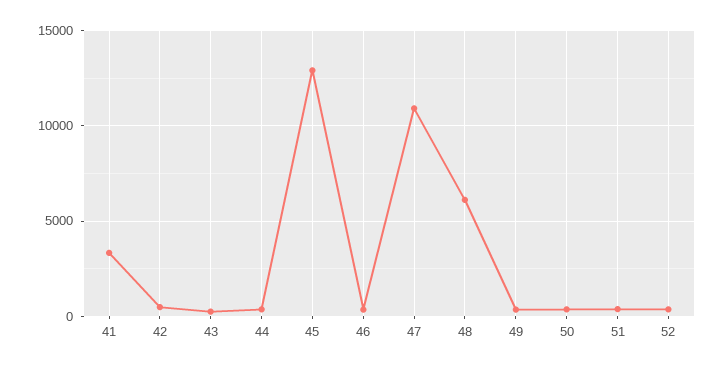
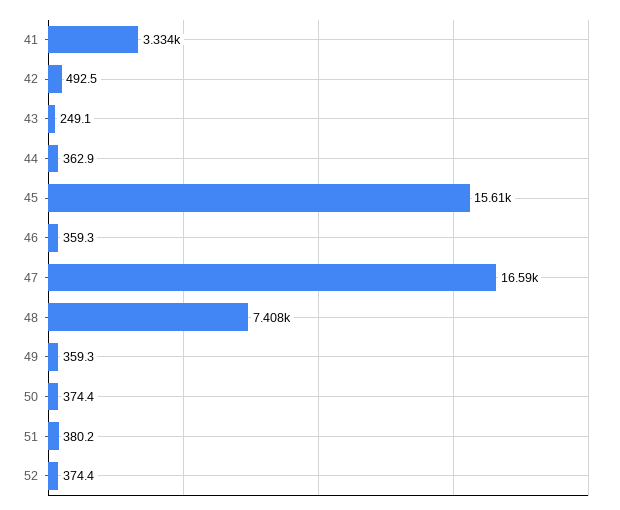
  {
    "41": 3334,
    "42": 492.5,
    "43": 249.1,
    "44": 362.9,
-   "45": 13000,
+   "45": 15610,
    "46": 359.3,
-   "47": 11000,
+   "47": 16590,
-   "48": 6000,
+   "48": 7408,
    "49": 359.3,
    "50": 374.4,
    "51": 380.2,
    "52": 374.4
  }

